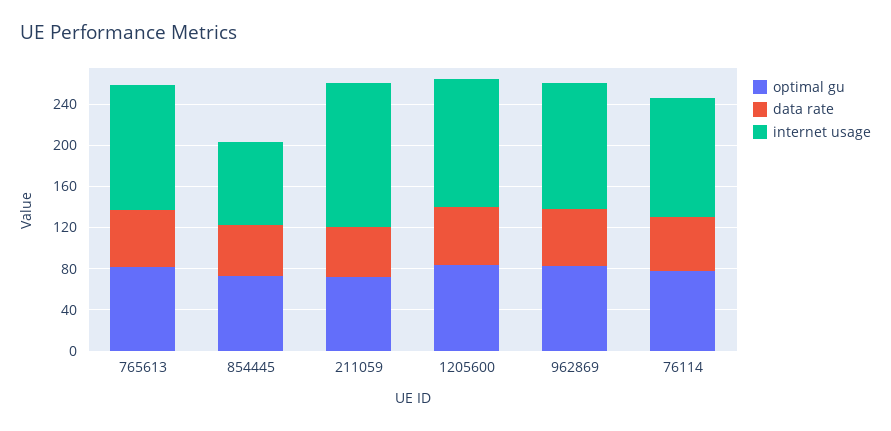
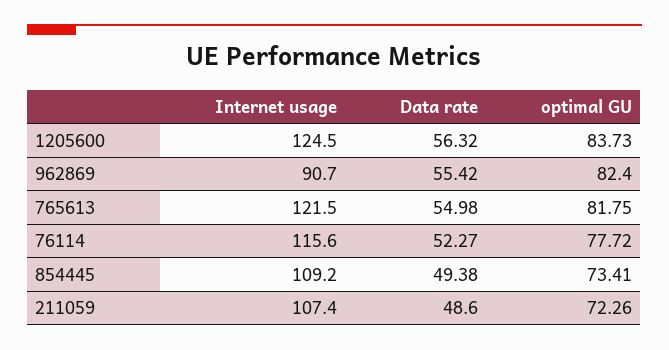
  {
    "optimal gu": {
      "765613": 81.75,
      "854445": 73.41,
      "211059": 72.26,
      "1205600": 83.73,
      "962869": 82.4,
      "76114": 77.72
    },
    "data rate": {
      "765613": 54.98,
      "854445": 49.38,
      "211059": 48.6,
      "1205600": 56.32,
      "962869": 55.42,
      "76114": 52.27
    },
    "internet usage": {
      "765613": 121.5,
-     "854445": 80,
+     "854445": 109.2,
-     "211059": 140,
+     "211059": 107.4,
      "1205600": 124.5,
-     "962869": 120,
+     "962869": 90.7,
      "76114": 115.6
    }
  }

